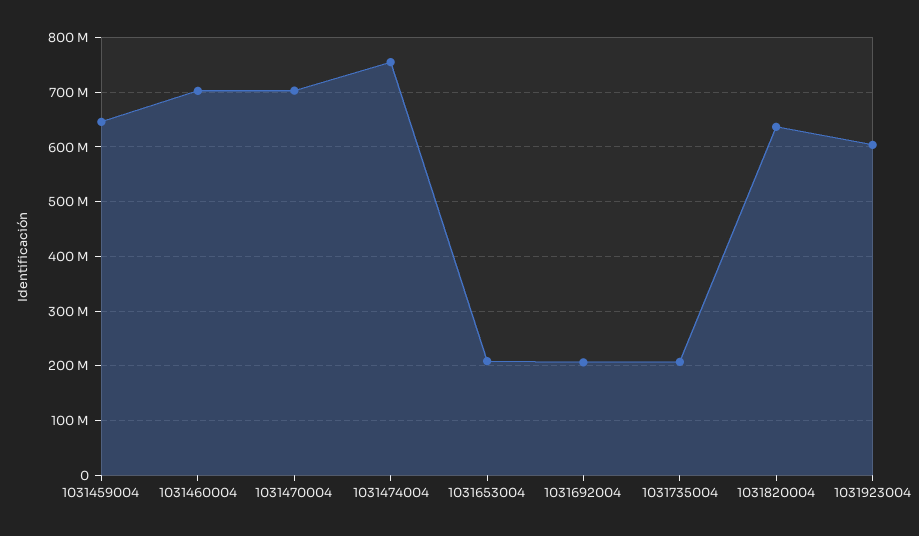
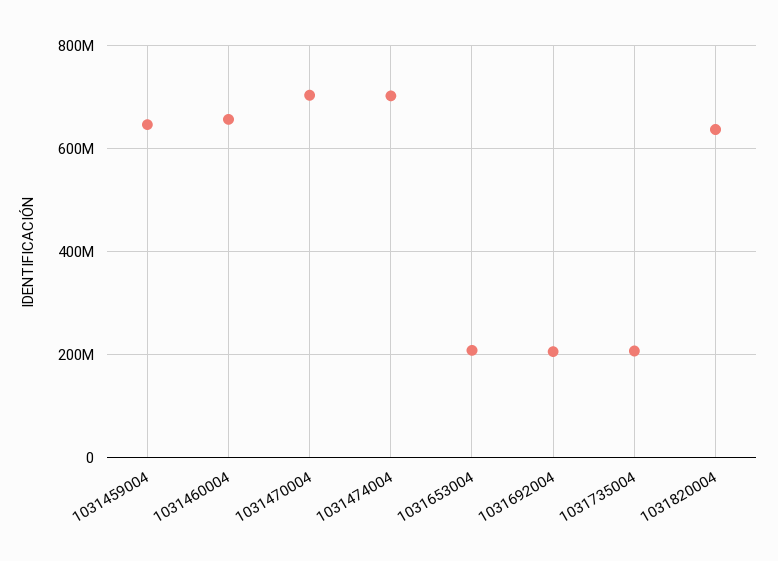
  {
    "1031459004": 640000000,
-   "1031460004": 700000000,
+   "1031460004": 660000000,
    "1031470004": 700000000,
-   "1031474004": 760000000,
+   "1031474004": 700000000,
    "1031653004": 200000000,
    "1031692004": 200000000,
    "1031735004": 200000000,
-   "1031820004": 640000000,
+   "1031820004": 640000000
-   "1031923004": 600000000
  }

